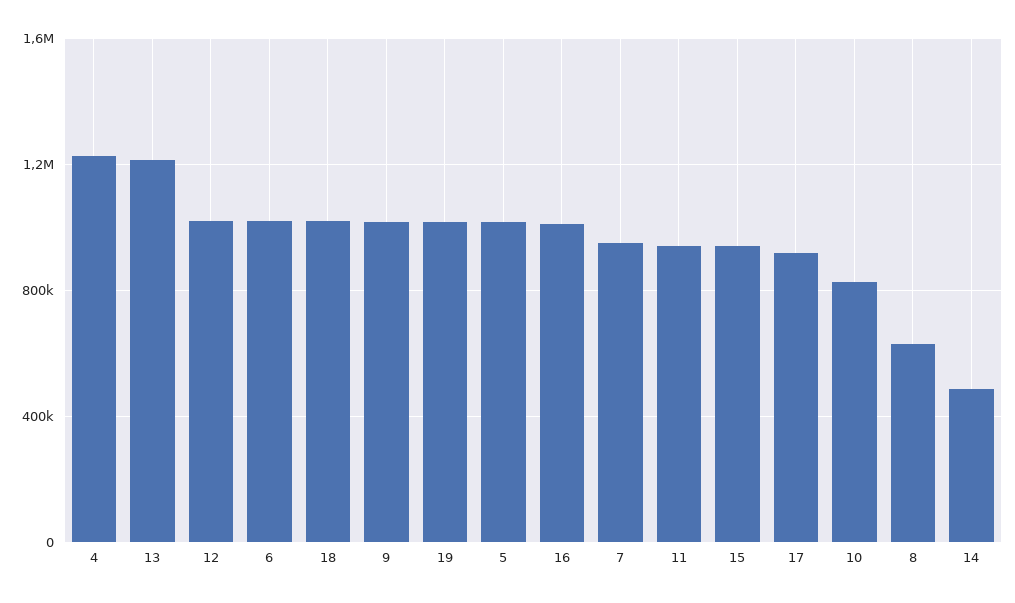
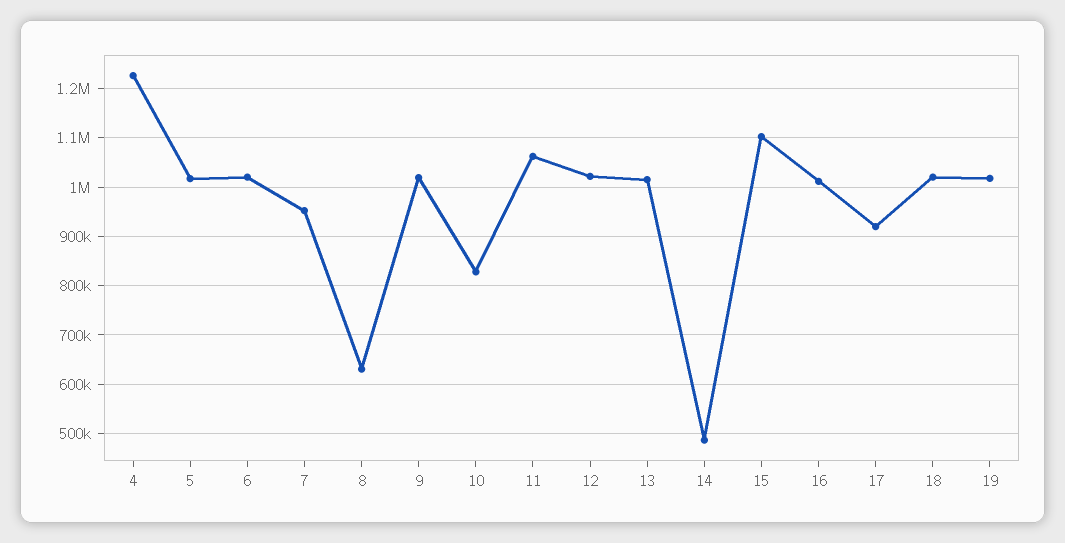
  {
    "4": 1220000,
-   "13": 1200000,
+   "13": 1020000,
    "12": 1020000,
    "6": 1020000,
    "18": 1020000,
    "9": 1020000,
    "19": 1020000,
    "5": 1020000,
    "16": 1020000,
    "7": 960000,
-   "11": 950000,
+   "11": 1060000,
-   "15": 950000,
+   "15": 1100000,
    "17": 920000,
    "10": 820000,
    "8": 640000,
    "14": 480000
  }

